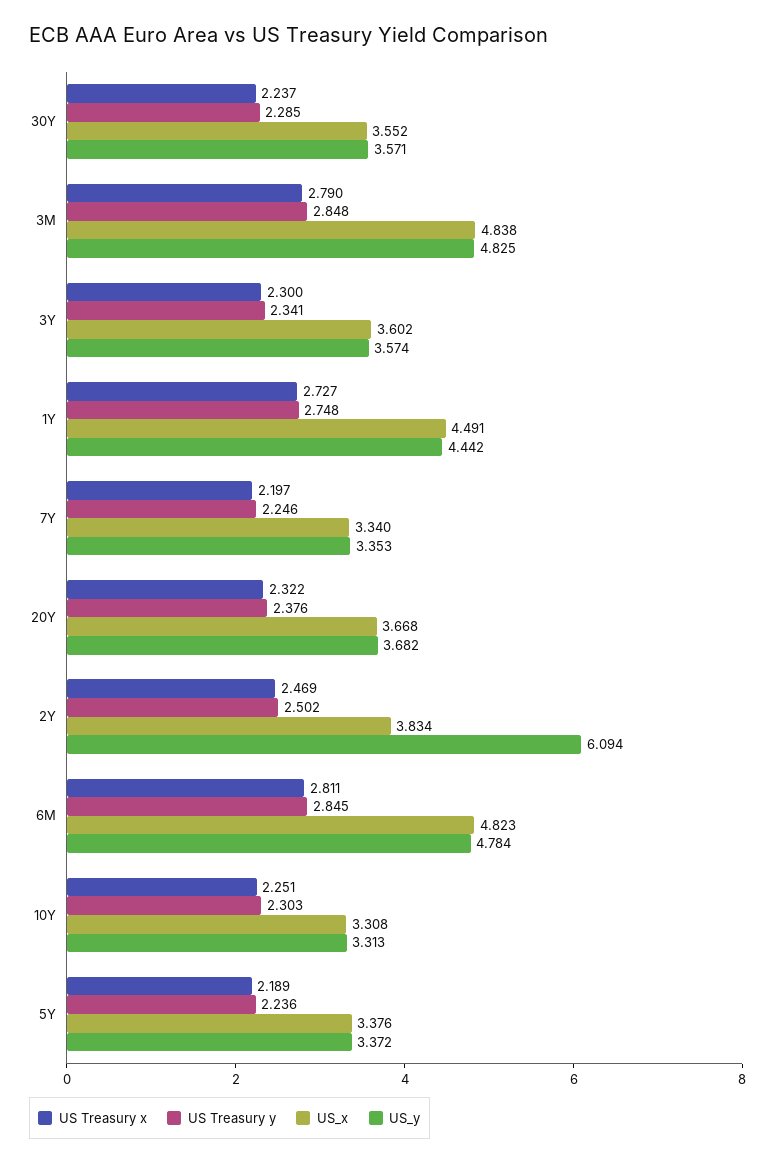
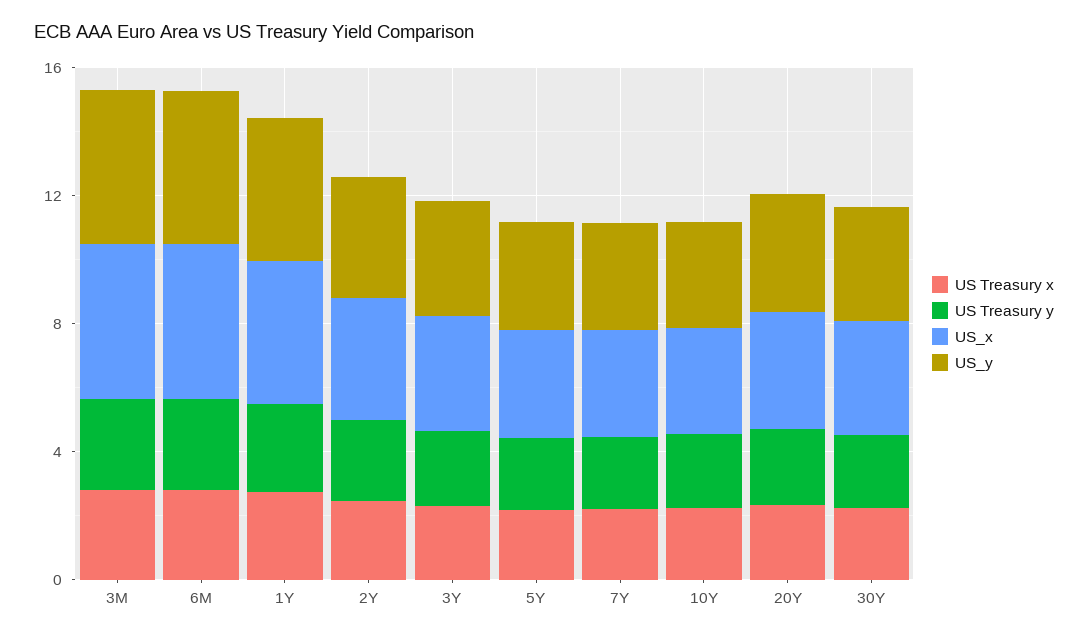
  {
    "US Treasury x": {
      "30Y": 2.237,
      "3M": 2.79,
      "3Y": 2.3,
      "1Y": 2.727,
      "7Y": 2.197,
      "20Y": 2.322,
      "2Y": 2.469,
      "6M": 2.811,
      "10Y": 2.251,
      "5Y": 2.189
    },
    "US Treasury y": {
      "30Y": 2.285,
      "3M": 2.848,
      "3Y": 2.341,
      "1Y": 2.748,
      "7Y": 2.246,
      "20Y": 2.376,
      "2Y": 2.502,
      "6M": 2.845,
      "10Y": 2.303,
      "5Y": 2.236
    },
    "US_x": {
      "30Y": 3.552,
      "3M": 4.838,
      "3Y": 3.602,
      "1Y": 4.491,
      "7Y": 3.34,
      "20Y": 3.668,
      "2Y": 3.834,
      "6M": 4.823,
      "10Y": 3.308,
      "5Y": 3.376
    },
    "US_y": {
      "30Y": 3.571,
      "3M": 4.825,
      "3Y": 3.574,
      "1Y": 4.442,
      "7Y": 3.353,
      "20Y": 3.682,
-     "2Y": 6.094,
+     "2Y": 4,
      "6M": 4.784,
      "10Y": 3.313,
      "5Y": 3.372
    }
  }

